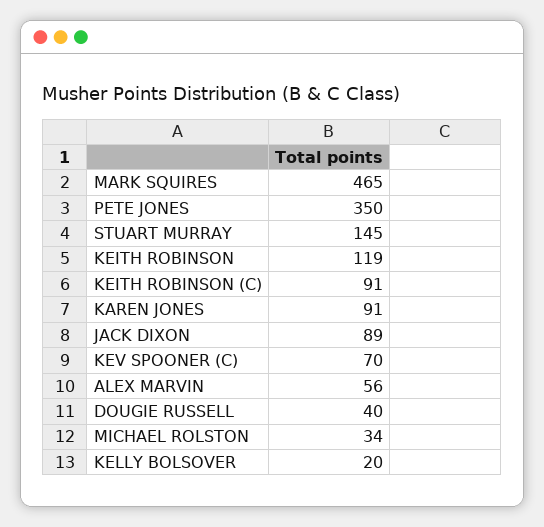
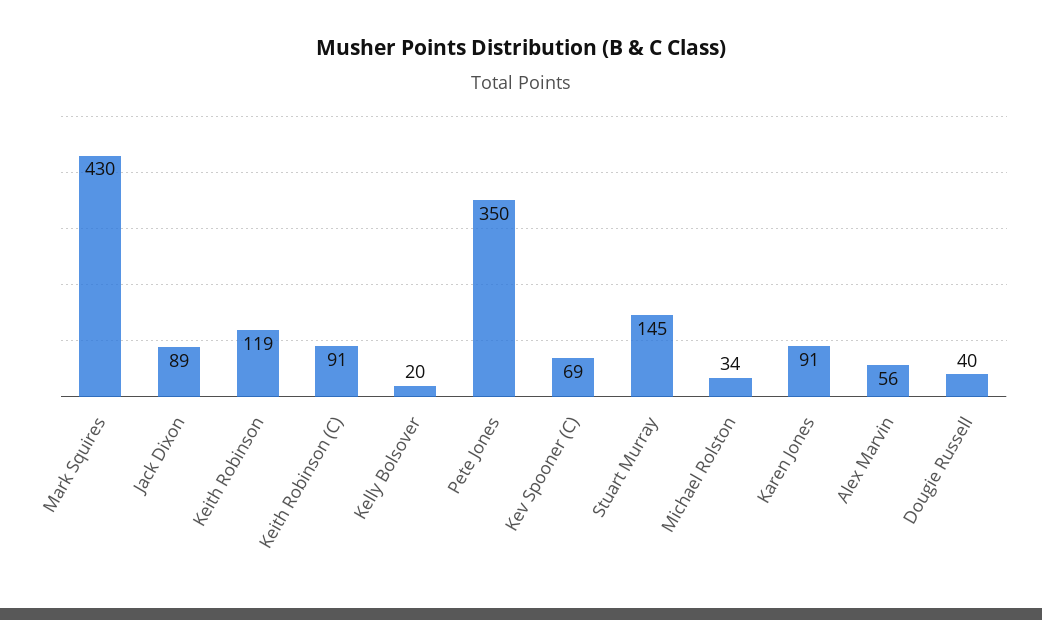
  {
-   "MARK SQUIRES": 465,
+   "MARK SQUIRES": 430,
    "PETE JONES": 350,
    "STUART MURRAY": 145,
    "KEITH ROBINSON": 119,
    "KEITH ROBINSON (C)": 91,
    "KAREN JONES": 91,
    "JACK DIXON": 89,
-   "KEV SPOONER (C)": 70,
+   "KEV SPOONER (C)": 69,
    "ALEX MARVIN": 56,
    "DOUGIE RUSSELL": 40,
    "MICHAEL ROLSTON": 34,
    "KELLY BOLSOVER": 20
  }

